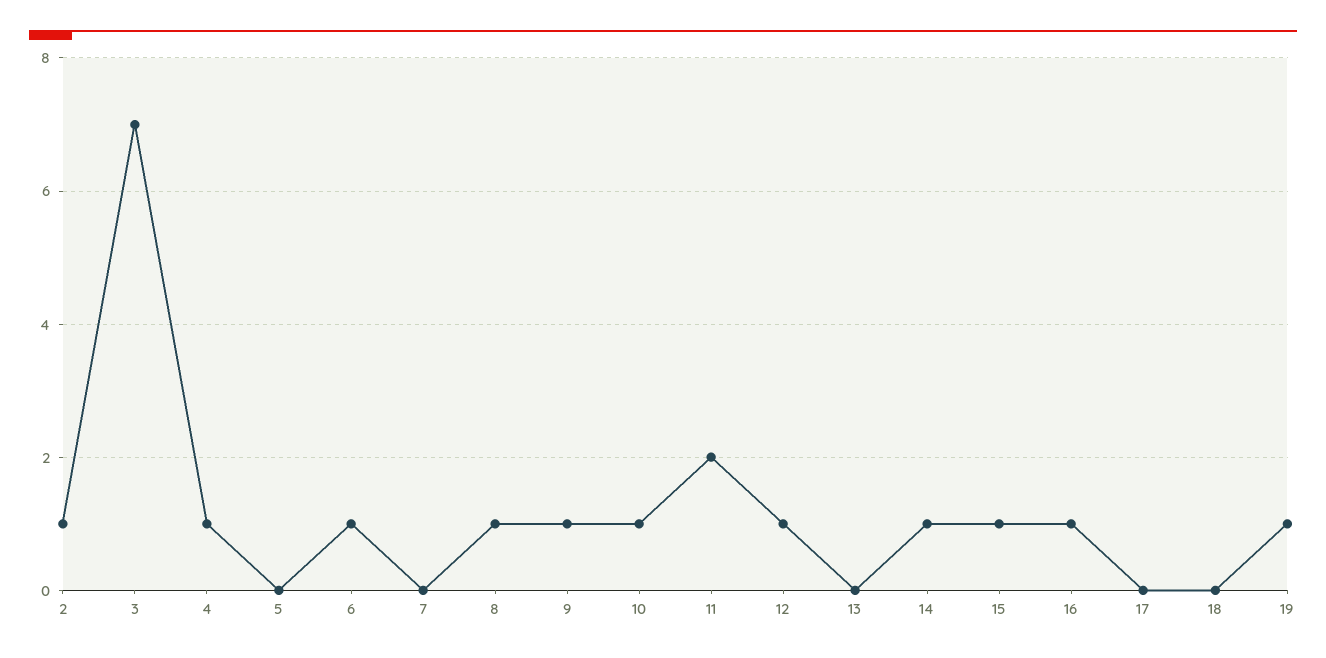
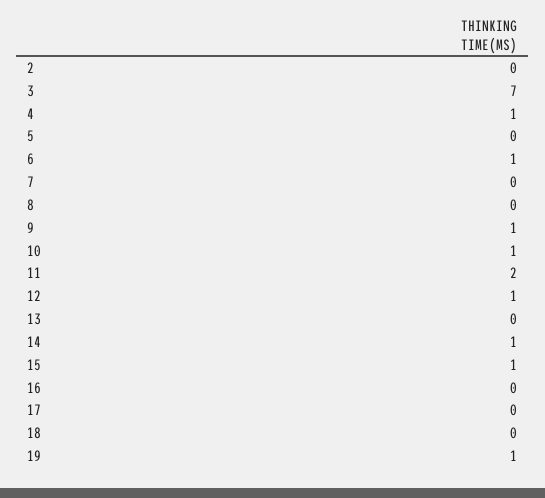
  {
-   "2": 1,
+   "2": 0,
    "3": 7,
    "4": 1,
    "5": 0,
    "6": 1,
    "7": 0,
-   "8": 1,
+   "8": 0,
    "9": 1,
    "10": 1,
    "11": 2,
    "12": 1,
    "13": 0,
    "14": 1,
    "15": 1,
-   "16": 1,
+   "16": 0,
    "17": 0,
    "18": 0,
    "19": 1
  }

